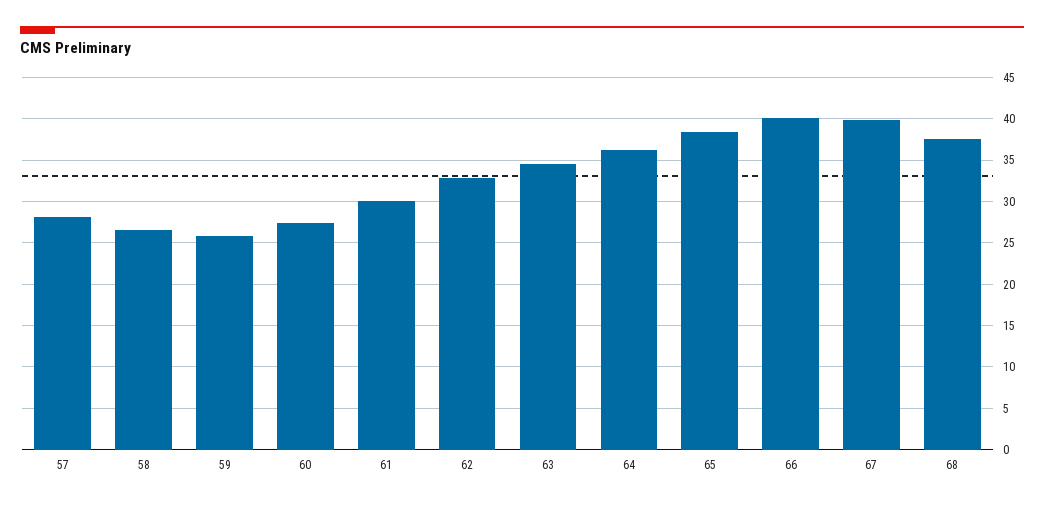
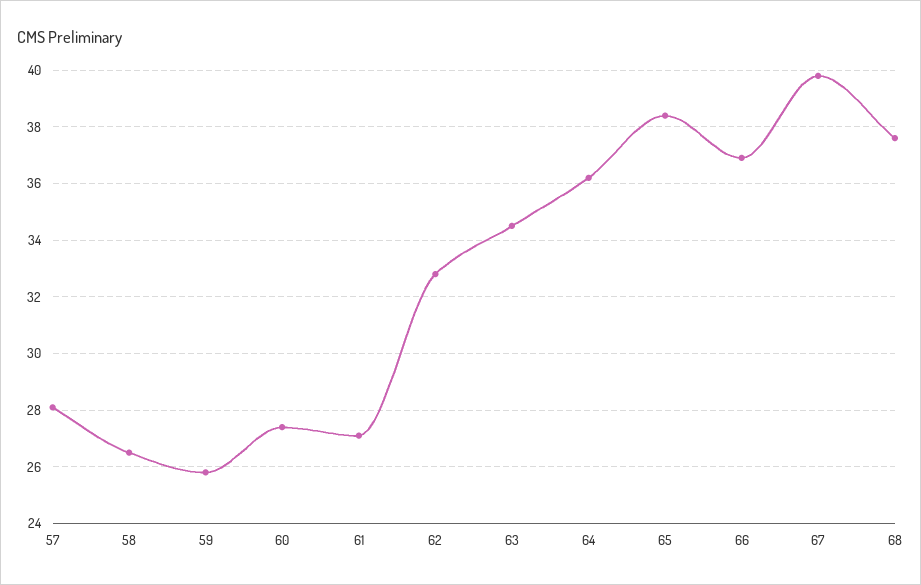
  {
    "57": 28,
    "58": 26.5,
    "59": 26,
    "60": 27.5,
-   "61": 30,
+   "61": 27,
    "62": 33,
    "63": 34.5,
    "64": 36,
    "65": 38.5,
-   "66": 40,
+   "66": 37,
    "67": 40,
    "68": 37.5
  }

